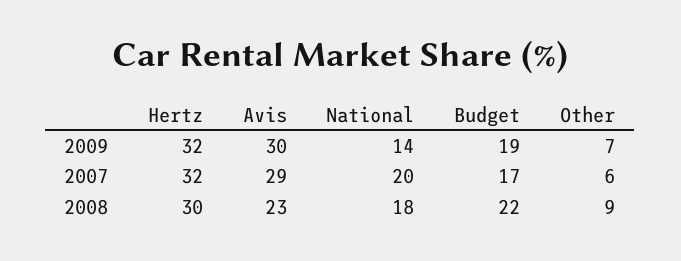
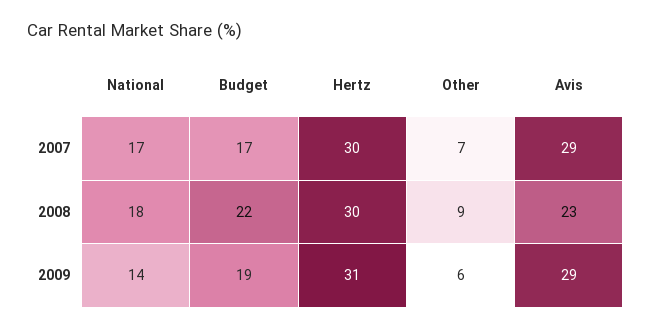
  {
    "Hertz": {
-     "2009": 32,
+     "2009": 31,
-     "2007": 32,
+     "2007": 30,
      "2008": 30
    },
    "Avis": {
-     "2009": 30,
+     "2009": 29,
      "2007": 29,
      "2008": 23
    },
    "National": {
      "2009": 14,
-     "2007": 20,
+     "2007": 17,
      "2008": 18
    },
    "Budget": {
      "2009": 19,
      "2007": 17,
      "2008": 22
    },
    "Other": {
-     "2009": 7,
+     "2009": 6,
-     "2007": 6,
+     "2007": 7,
      "2008": 9
    }
  }

